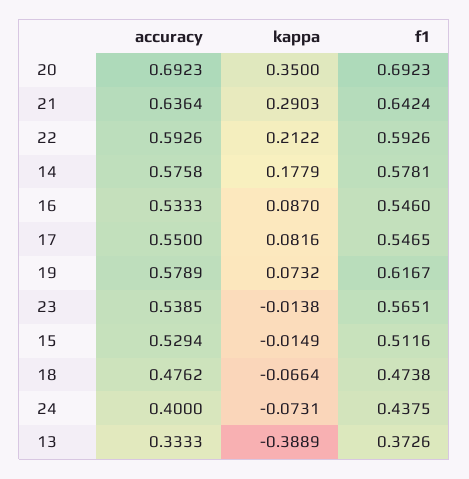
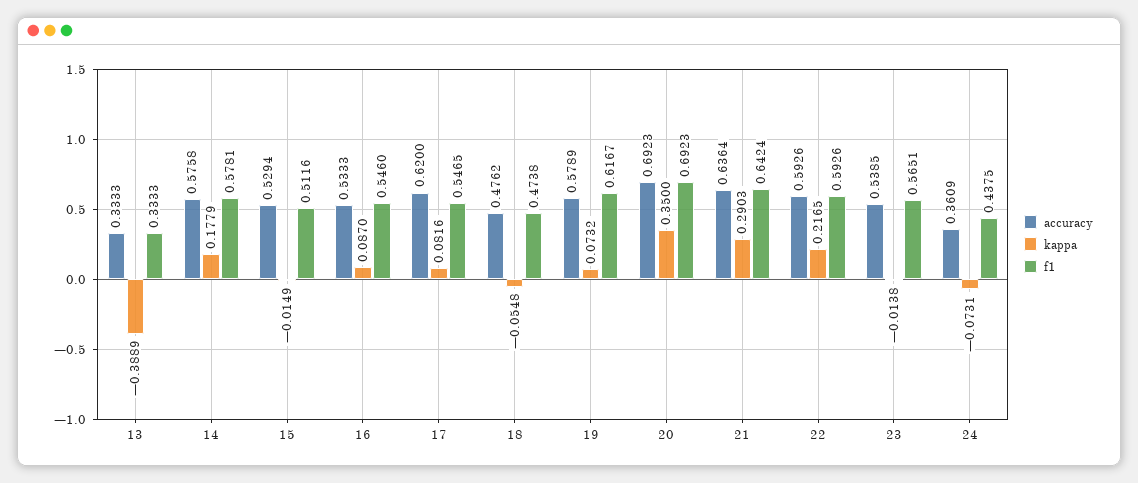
  {
    "accuracy": {
      "20": 0.6923,
      "21": 0.6364,
      "22": 0.5926,
      "14": 0.5758,
      "16": 0.5333,
-     "17": 0.55,
+     "17": 0.62,
      "19": 0.5789,
      "23": 0.5385,
      "15": 0.5294,
      "18": 0.4762,
-     "24": 0.4,
+     "24": 0.3609,
      "13": 0.3333
    },
    "kappa": {
      "20": 0.35,
      "21": 0.2903,
-     "22": 0.2122,
+     "22": 0.2165,
      "14": 0.1779,
      "16": 0.087,
      "17": 0.0816,
      "19": 0.0732,
      "23": -0.0138,
      "15": -0.0149,
-     "18": -0.0664,
+     "18": -0.0548,
      "24": -0.0731,
      "13": -0.3889
    },
    "f1": {
      "20": 0.6923,
      "21": 0.6424,
      "22": 0.5926,
      "14": 0.5781,
      "16": 0.546,
      "17": 0.5465,
      "19": 0.6167,
      "23": 0.5651,
      "15": 0.5116,
      "18": 0.4738,
      "24": 0.4375,
-     "13": 0.3726
+     "13": 0.3333
    }
  }

